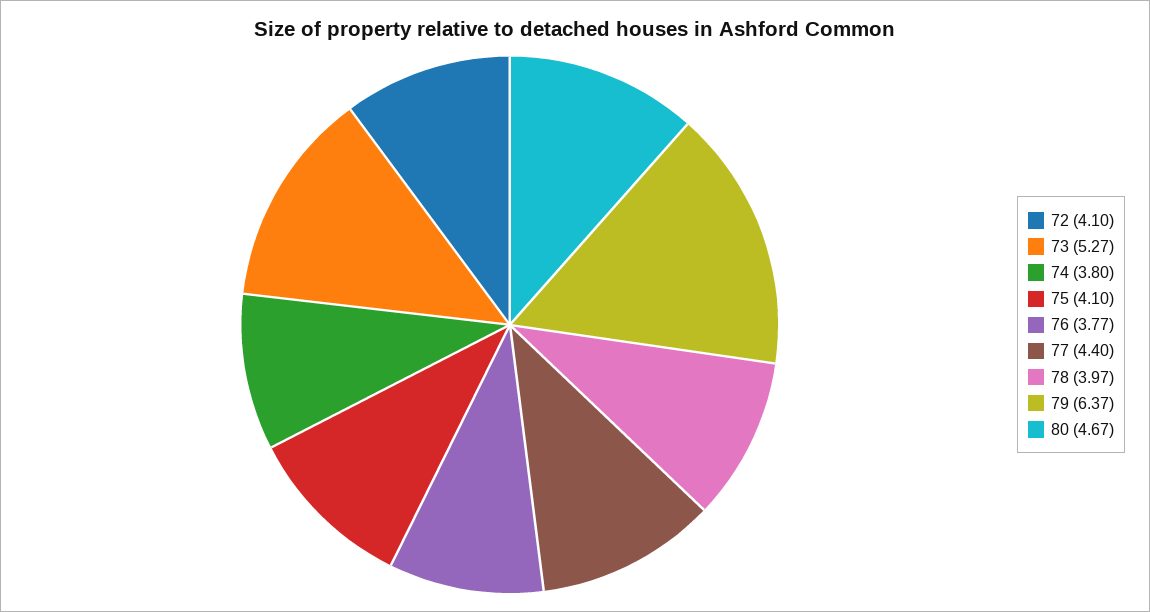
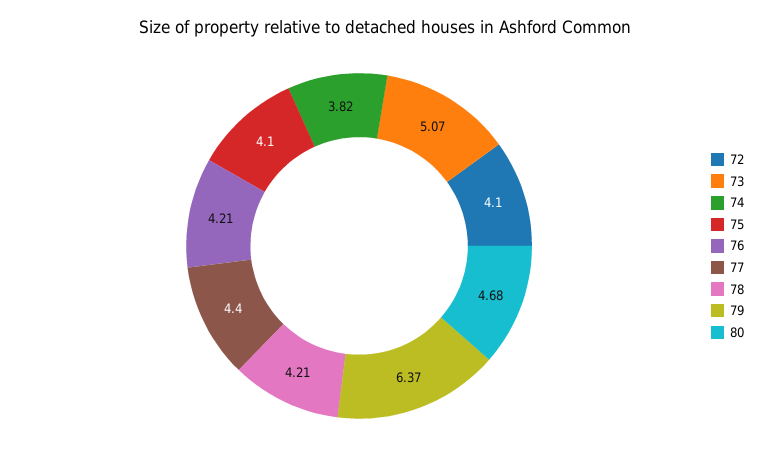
  {
    "72": 4.1,
-   "73": 5.27,
+   "73": 5.07,
-   "74": 3.8,
+   "74": 3.82,
    "75": 4.1,
-   "76": 3.77,
+   "76": 4.21,
    "77": 4.4,
-   "78": 3.97,
+   "78": 4.21,
    "79": 6.37,
-   "80": 4.67
+   "80": 4.68
  }

